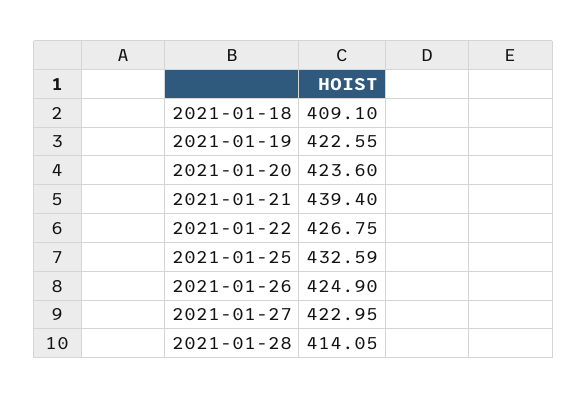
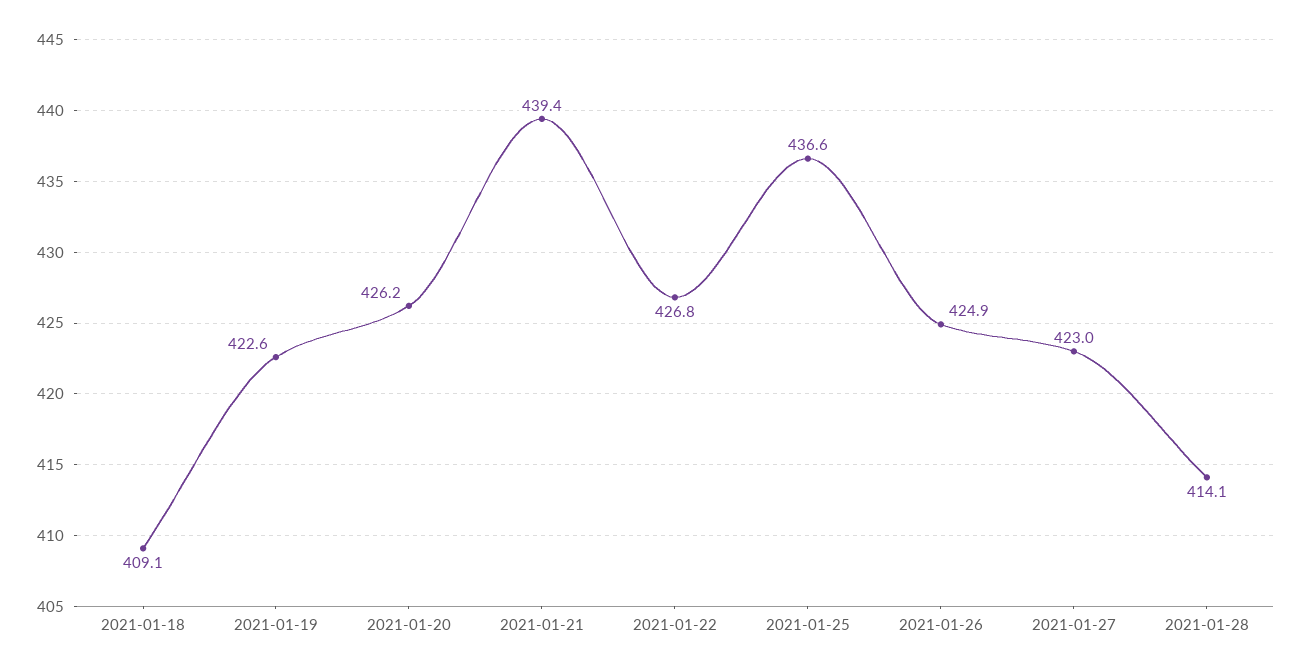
  {
    "2021-01-18": 409.1,
    "2021-01-19": 422.55,
-   "2021-01-20": 423.6,
+   "2021-01-20": 426.2,
    "2021-01-21": 439.4,
    "2021-01-22": 426.75,
-   "2021-01-25": 432.59,
+   "2021-01-25": 436.6,
    "2021-01-26": 424.9,
    "2021-01-27": 422.95,
    "2021-01-28": 414.05
  }

